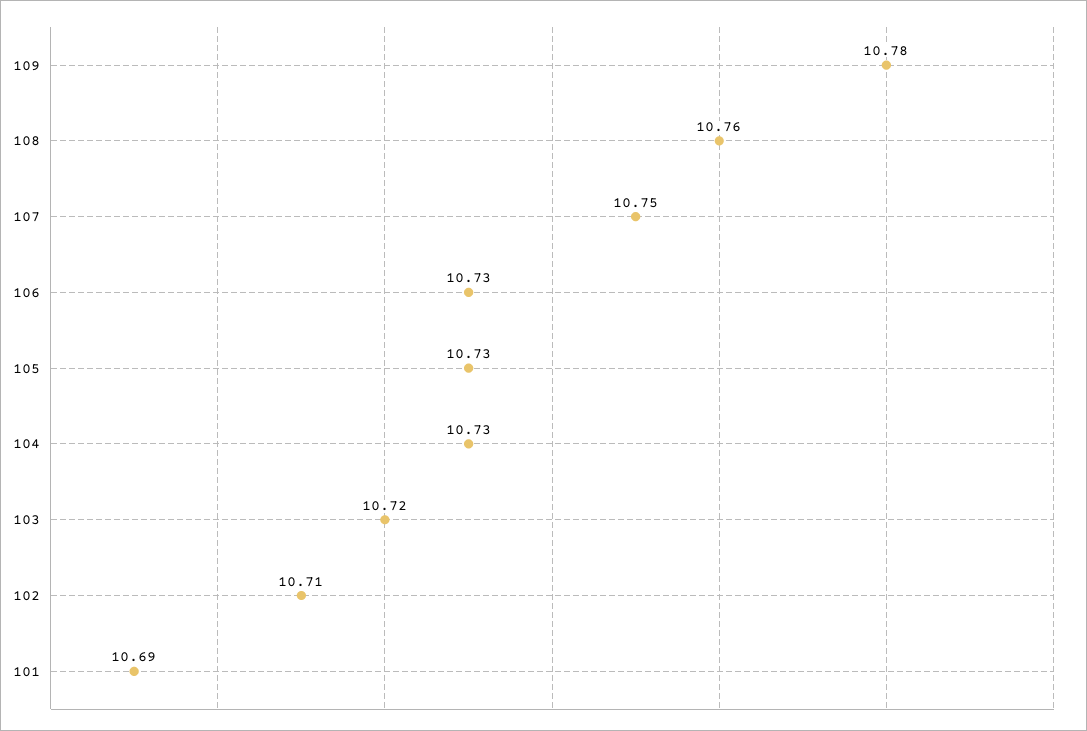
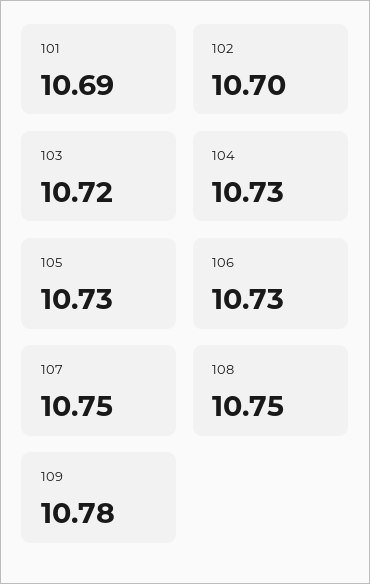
  {
    "109": 10.78,
-   "108": 10.76,
+   "108": 10.75,
    "107": 10.75,
    "106": 10.73,
    "105": 10.73,
    "104": 10.73,
    "103": 10.72,
-   "102": 10.71,
+   "102": 10.7,
    "101": 10.69
  }

